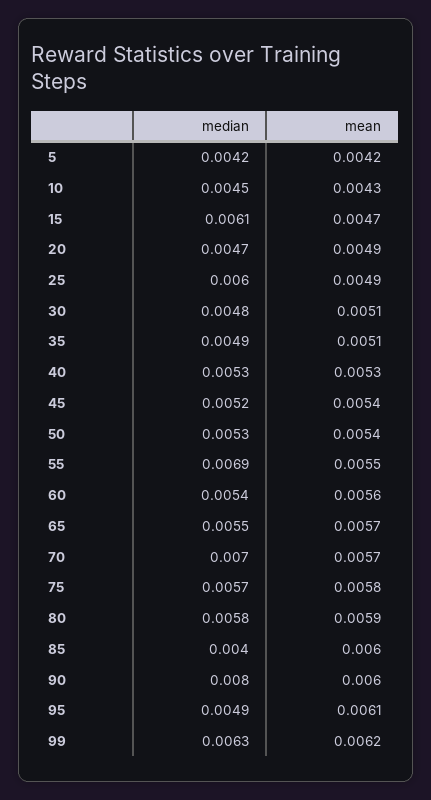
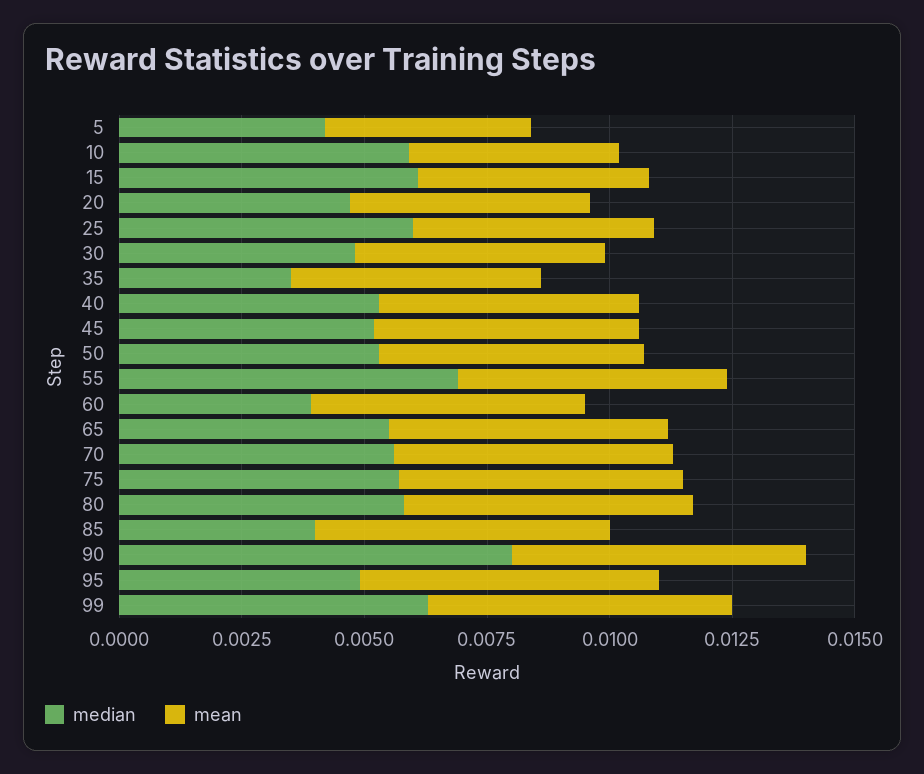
  {
    "median": {
      "5": 0.0042,
-     "10": 0.0045,
+     "10": 0.006,
      "15": 0.0061,
      "20": 0.0047,
      "25": 0.006,
      "30": 0.0048,
-     "35": 0.0049,
+     "35": 0.0035,
      "40": 0.0053,
      "45": 0.0052,
      "50": 0.0053,
      "55": 0.0069,
-     "60": 0.0054,
+     "60": 0.004,
      "65": 0.0055,
-     "70": 0.007,
+     "70": 0.0055,
      "75": 0.0057,
      "80": 0.0058,
      "85": 0.004,
      "90": 0.008,
      "95": 0.0049,
      "99": 0.0063
    },
    "mean": {
      "5": 0.0042,
      "10": 0.0043,
      "15": 0.0047,
      "20": 0.0049,
      "25": 0.0049,
      "30": 0.0051,
      "35": 0.0051,
      "40": 0.0053,
      "45": 0.0054,
      "50": 0.0054,
      "55": 0.0055,
      "60": 0.0056,
      "65": 0.0057,
      "70": 0.0057,
      "75": 0.0058,
      "80": 0.0059,
      "85": 0.006,
      "90": 0.006,
      "95": 0.0061,
      "99": 0.0062
    }
  }

